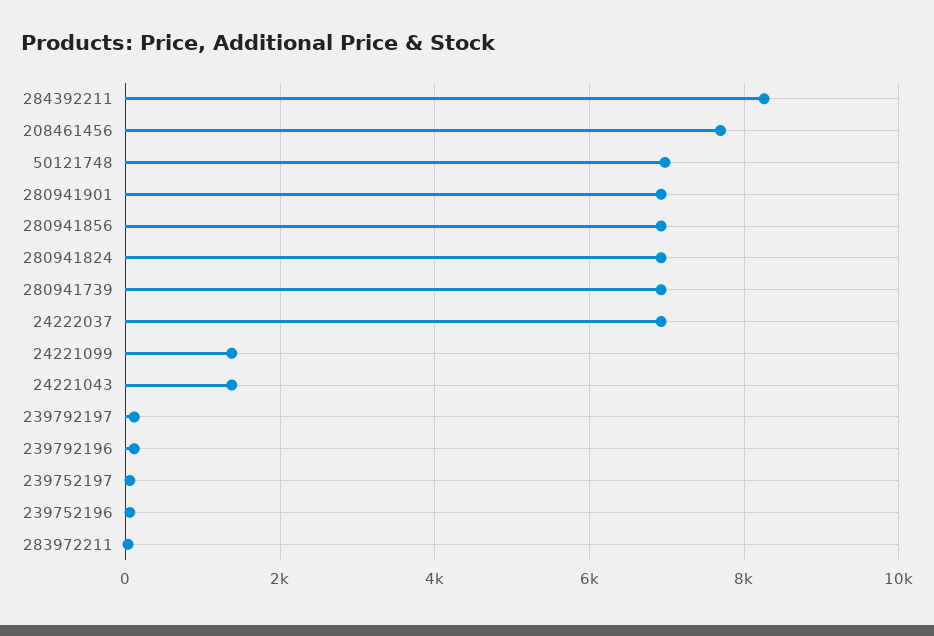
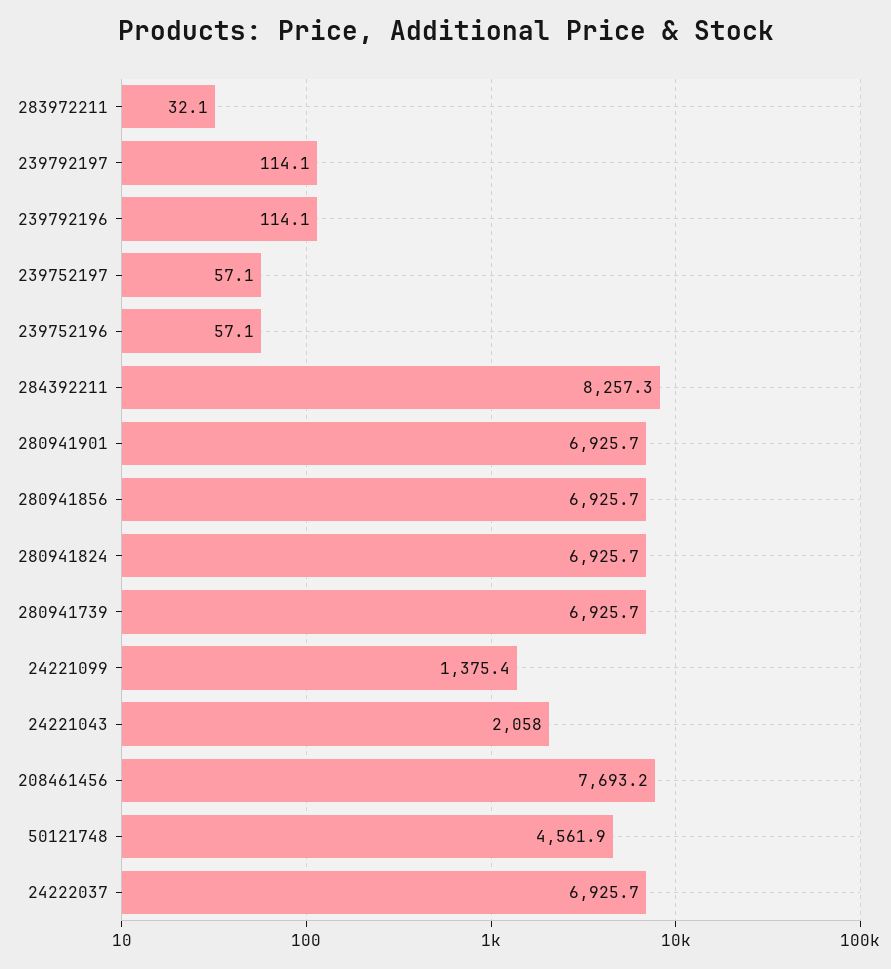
  {
    "284392211": 8257.3,
    "208461456": 7693.2,
-   "50121748": 7000,
+   "50121748": 4561.9,
    "280941901": 6925.7,
    "280941856": 6925.7,
    "280941824": 6925.7,
    "280941739": 6925.7,
    "24222037": 6925.7,
    "24221099": 1375.4,
-   "24221043": 1400,
+   "24221043": 2058,
    "239792197": 114.1,
    "239792196": 114.1,
    "239752197": 57.1,
    "239752196": 57.1,
    "283972211": 32.1
  }

